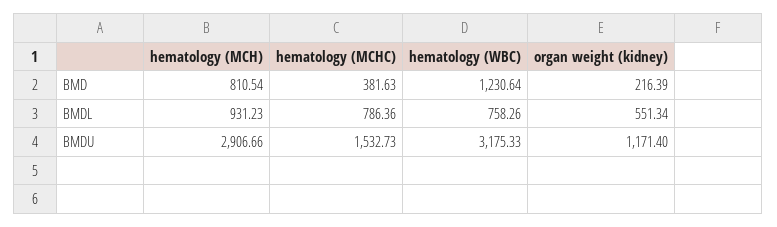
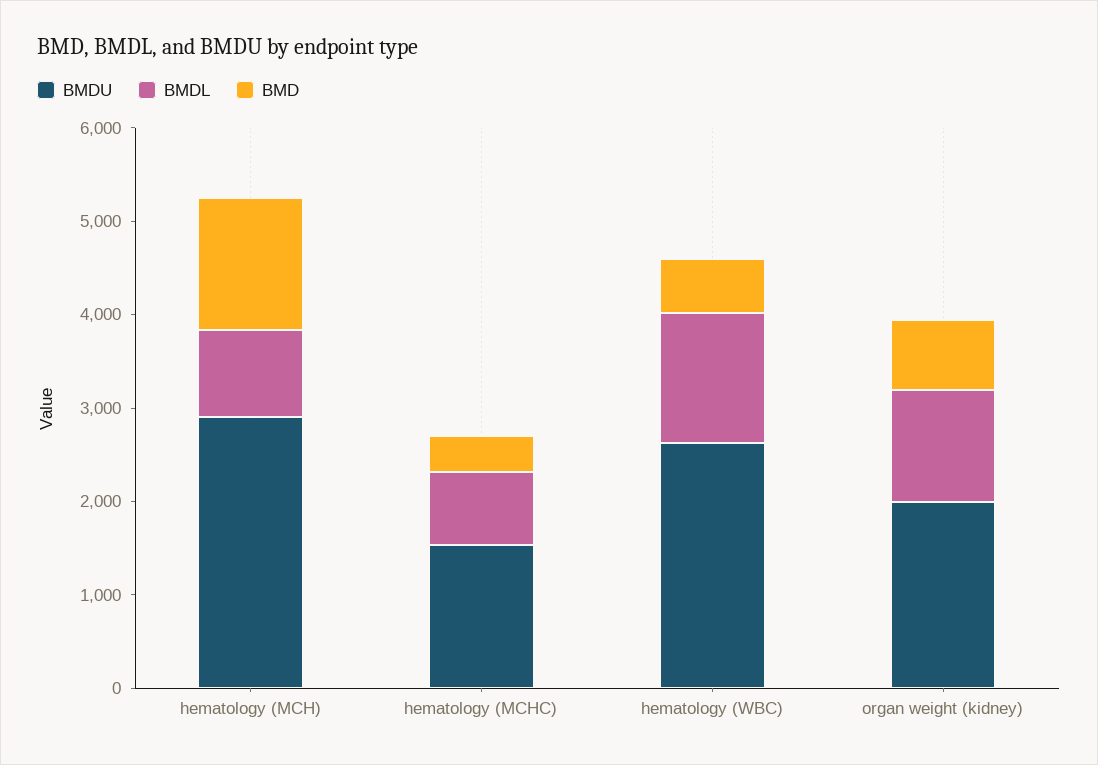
  {
    "BMD": {
-     "hematology (MCH)": 810.54,
+     "hematology (MCH)": 1400,
      "hematology (MCHC)": 381.63,
-     "hematology (WBC)": 1230.64,
+     "hematology (WBC)": 600,
-     "organ weight (kidney)": 216.39
+     "organ weight (kidney)": 800
    },
    "BMDL": {
      "hematology (MCH)": 931.23,
      "hematology (MCHC)": 786.36,
-     "hematology (WBC)": 758.26,
+     "hematology (WBC)": 1400,
-     "organ weight (kidney)": 551.34
+     "organ weight (kidney)": 1200
    },
    "BMDU": {
      "hematology (MCH)": 2906.66,
      "hematology (MCHC)": 1532.73,
-     "hematology (WBC)": 3175.33,
+     "hematology (WBC)": 2600,
-     "organ weight (kidney)": 1171.4
+     "organ weight (kidney)": 2000
    }
  }

